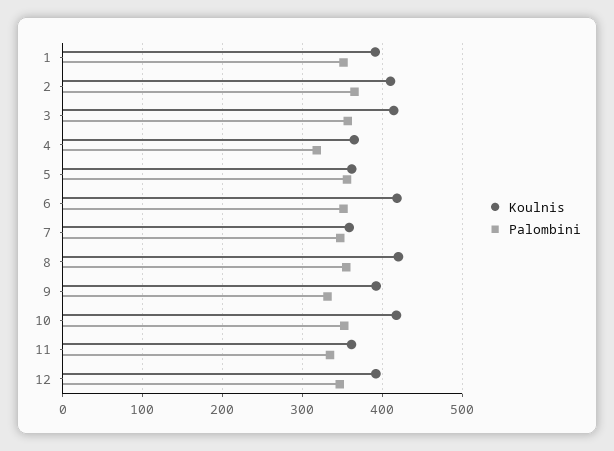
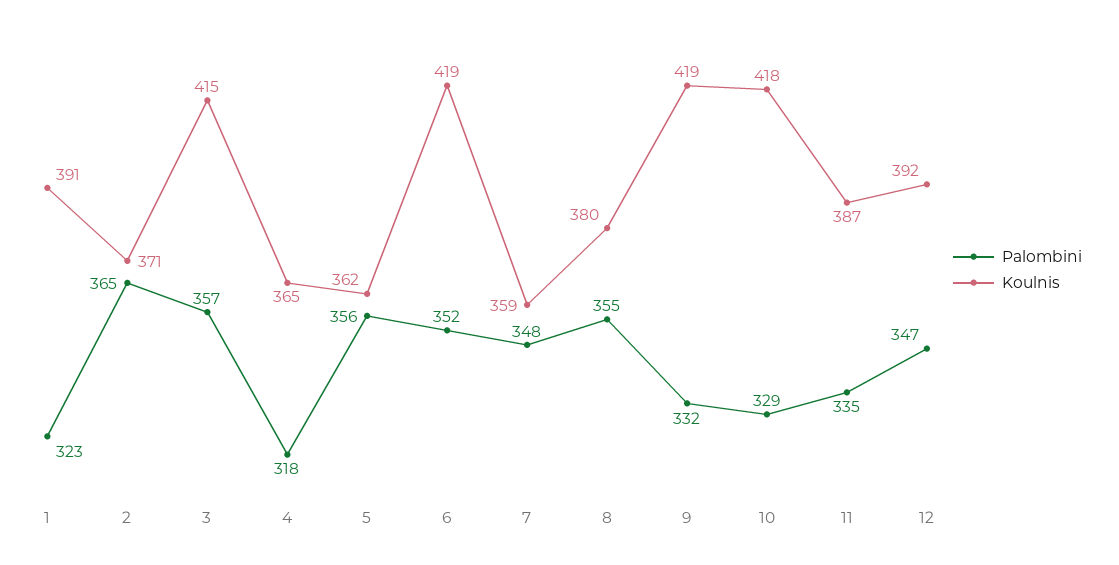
  {
    "Koulnis": {
      "1": 391,
-     "2": 410,
+     "2": 371,
      "3": 415,
      "4": 365,
      "5": 362,
      "6": 419,
      "7": 359,
-     "8": 420,
+     "8": 380,
-     "9": 390,
+     "9": 419,
      "10": 418,
-     "11": 360,
+     "11": 387,
      "12": 392
    },
    "Palombini": {
-     "1": 350,
+     "1": 323,
      "2": 365,
      "3": 357,
      "4": 318,
      "5": 356,
      "6": 352,
      "7": 348,
      "8": 355,
      "9": 332,
-     "10": 350,
+     "10": 329,
      "11": 335,
      "12": 347
    }
  }

